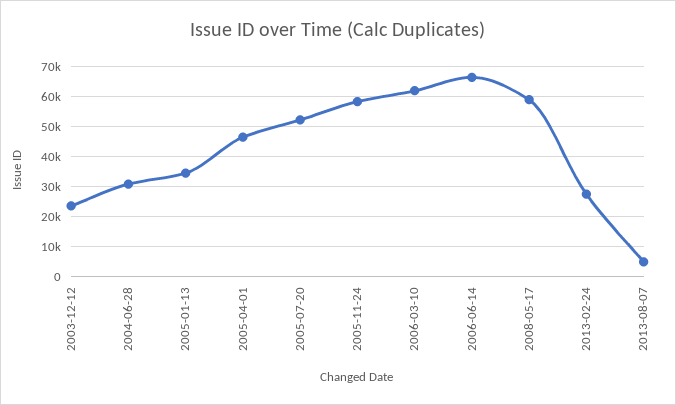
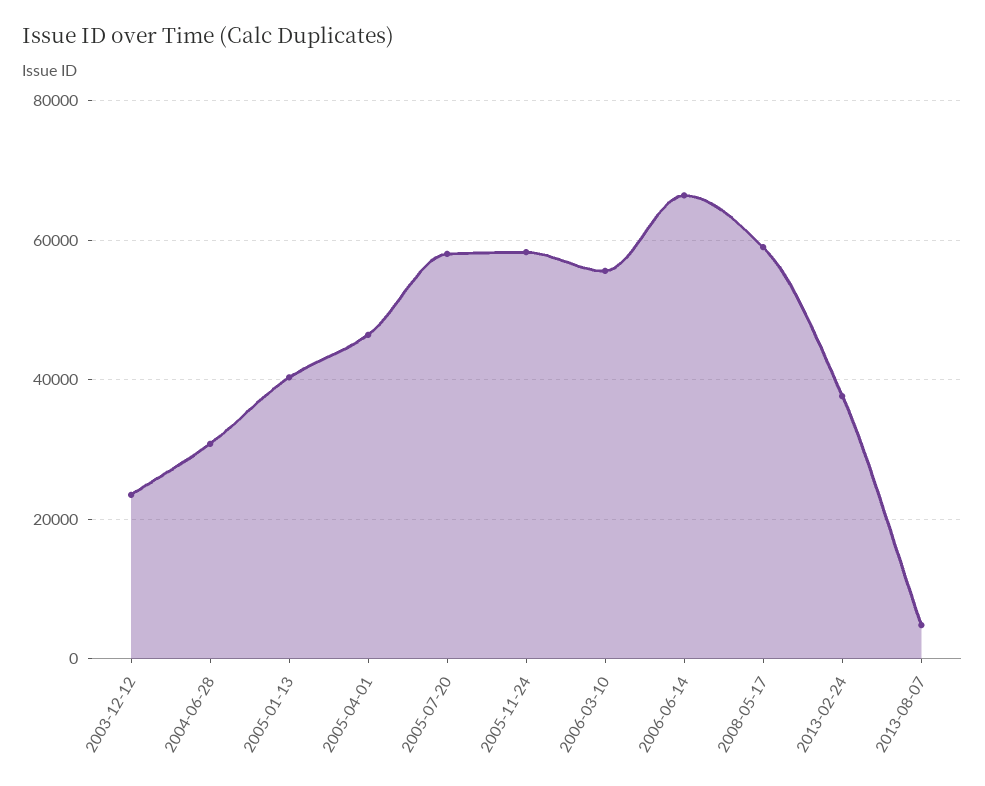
  {
    "2003-12-12": 24000,
    "2004-06-28": 30000,
-   "2005-01-13": 35000,
+   "2005-01-13": 40000,
    "2005-04-01": 46000,
-   "2005-07-20": 52500,
+   "2005-07-20": 58000,
    "2005-11-24": 58000,
-   "2006-03-10": 62500,
+   "2006-03-10": 56000,
    "2006-06-14": 66000,
    "2008-05-17": 58000,
-   "2013-02-24": 27500,
+   "2013-02-24": 38000,
    "2013-08-07": 4000
  }

